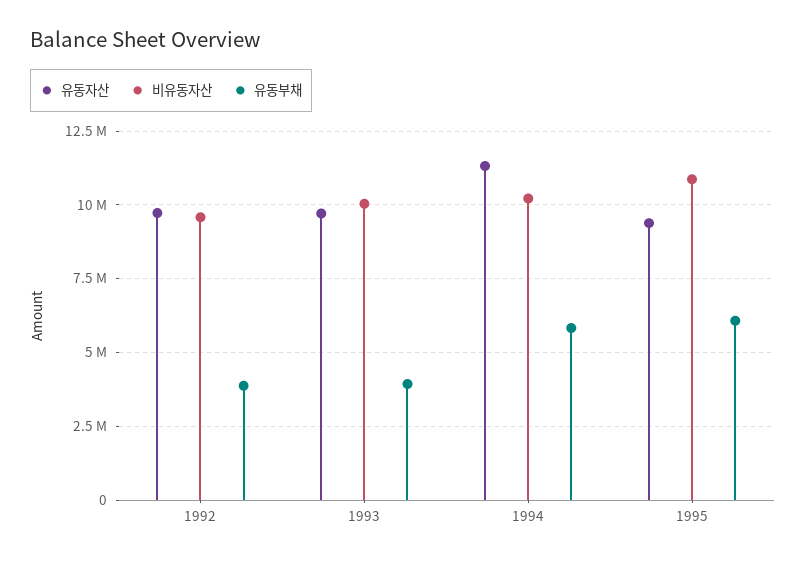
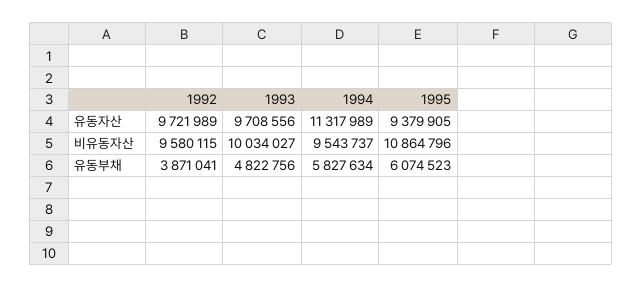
  {
    "유동자산": {
      "1992": 9721989,
      "1993": 9708556,
      "1994": 11317989,
      "1995": 9379905
    },
    "비유동자산": {
      "1992": 9580115,
      "1993": 10034027,
-     "1994": 10250000,
+     "1994": 9543737,
      "1995": 10864796
    },
    "유동부채": {
      "1992": 3871041,
-     "1993": 4000000,
+     "1993": 4822756,
      "1994": 5827634,
      "1995": 6074523
    }
  }

